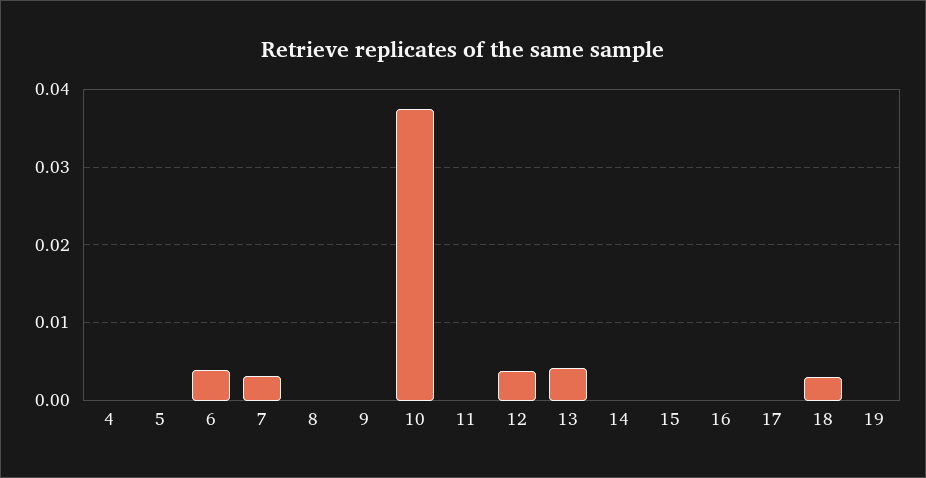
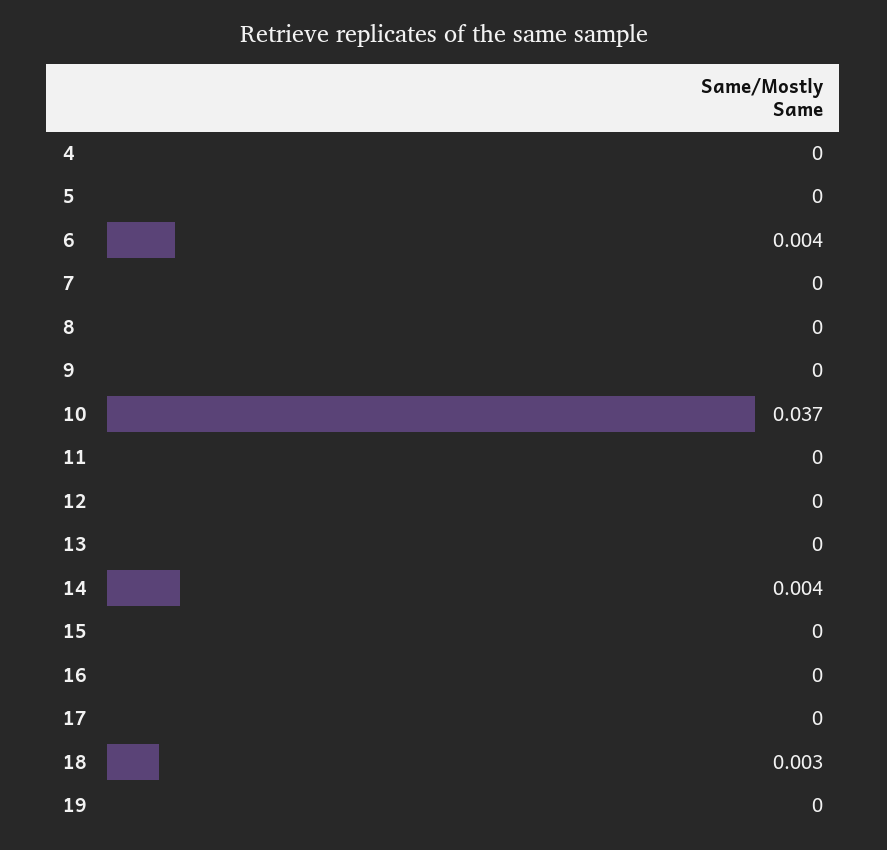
  {
    "4": 0,
    "5": 0,
    "6": 0.004,
-   "7": 0.003,
+   "7": 0,
    "8": 0,
    "9": 0,
    "10": 0.037,
    "11": 0,
-   "12": 0.004,
+   "12": 0,
-   "13": 0.004,
+   "13": 0,
-   "14": 0,
+   "14": 0.004,
    "15": 0,
    "16": 0,
    "17": 0,
    "18": 0.003,
    "19": 0
  }

